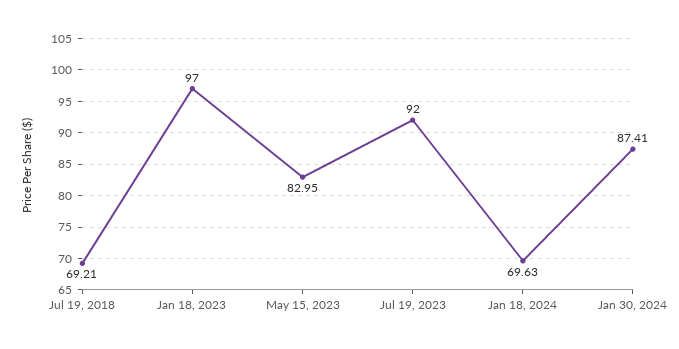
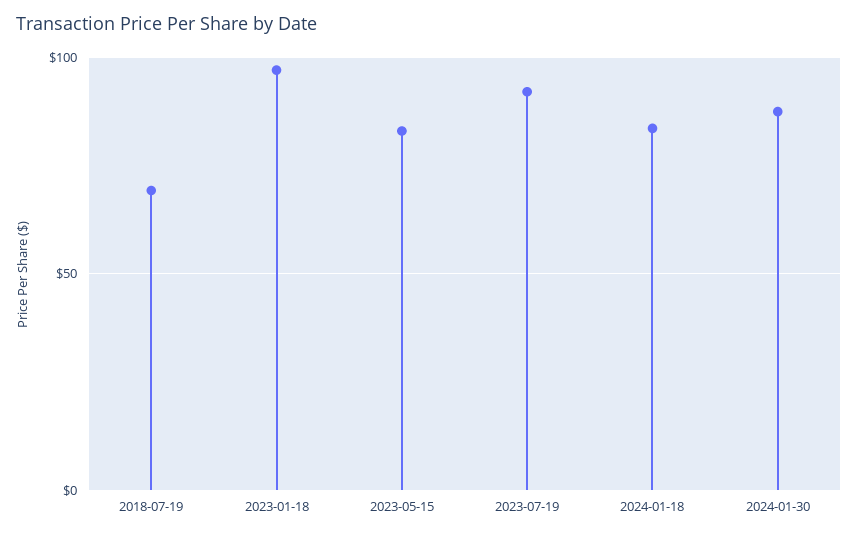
  {
    "Jul 19, 2018": 69.21,
    "Jan 18, 2023": 97,
    "May 15, 2023": 82.95,
    "Jul 19, 2023": 92,
-   "Jan 18, 2024": 69.63,
+   "Jan 18, 2024": 85,
    "Jan 30, 2024": 87.41
  }

